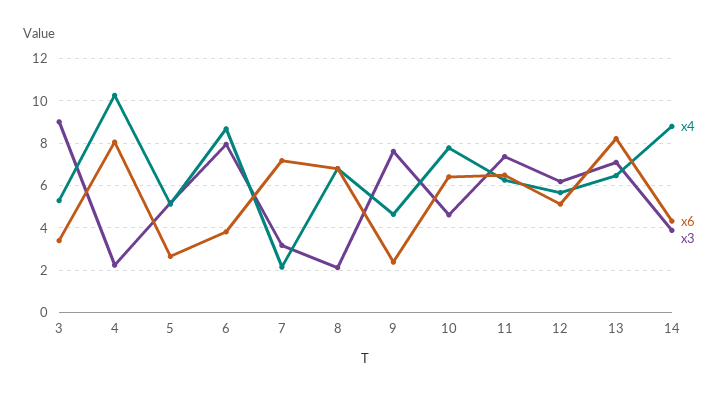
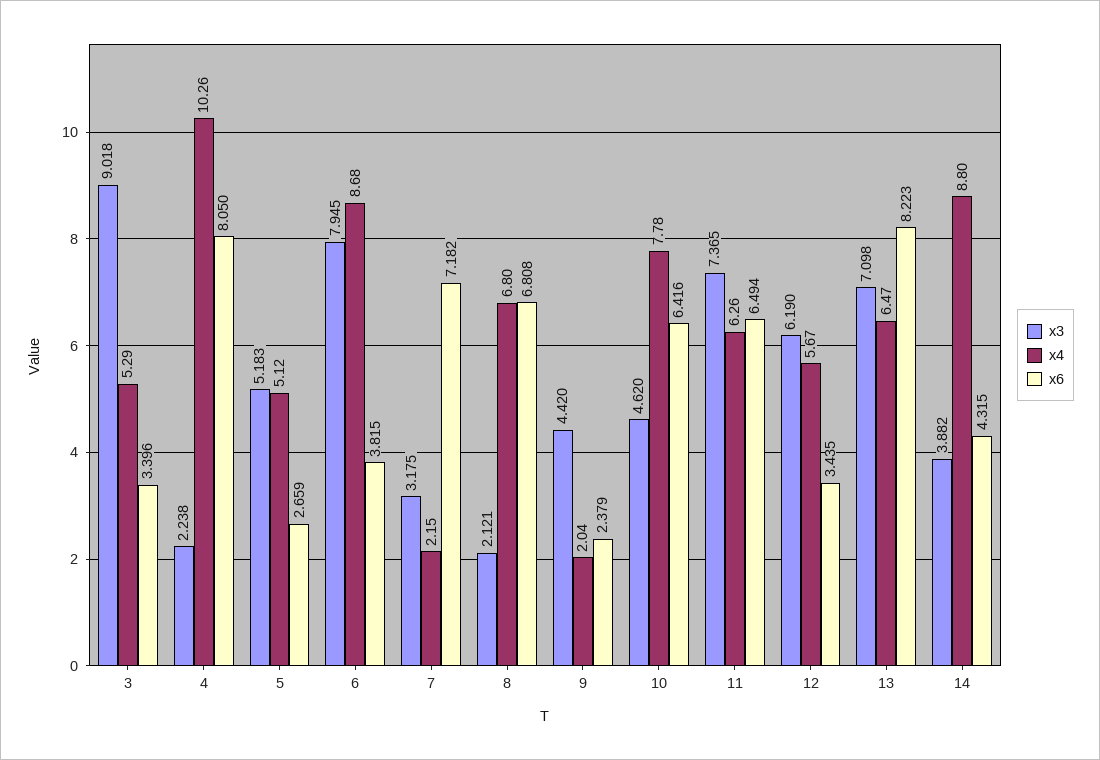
  {
    "x4": {
      "3": 5.29,
      "4": 10.26,
      "5": 5.12,
      "6": 8.68,
      "7": 2.15,
      "8": 6.8,
-     "9": 4.5,
+     "9": 2.04,
      "10": 7.78,
      "11": 6.26,
      "12": 5.67,
      "13": 6.47,
      "14": 8.8
    },
    "x6": {
      "3": 3.396,
      "4": 8.05,
      "5": 2.659,
      "6": 3.815,
      "7": 7.182,
      "8": 6.808,
      "9": 2.379,
      "10": 6.416,
      "11": 6.494,
-     "12": 5,
+     "12": 3.435,
      "13": 8.223,
      "14": 4.315
    },
    "x3": {
      "3": 9.018,
      "4": 2.238,
      "5": 5.183,
      "6": 7.945,
      "7": 3.175,
      "8": 2.121,
-     "9": 7.5,
+     "9": 4.42,
      "10": 4.62,
      "11": 7.365,
      "12": 6.19,
      "13": 7.098,
      "14": 3.882
    }
  }

